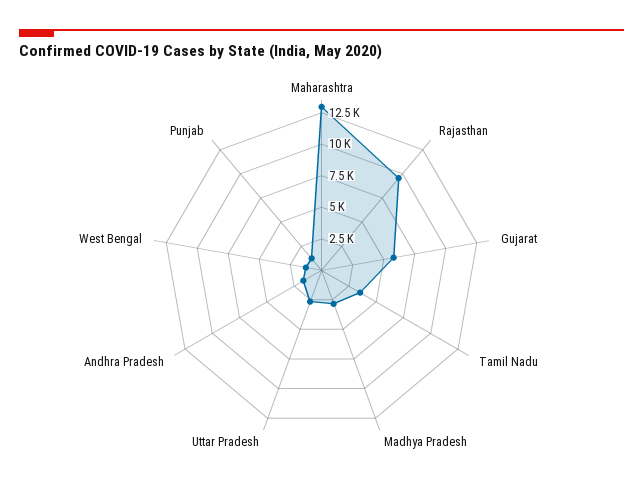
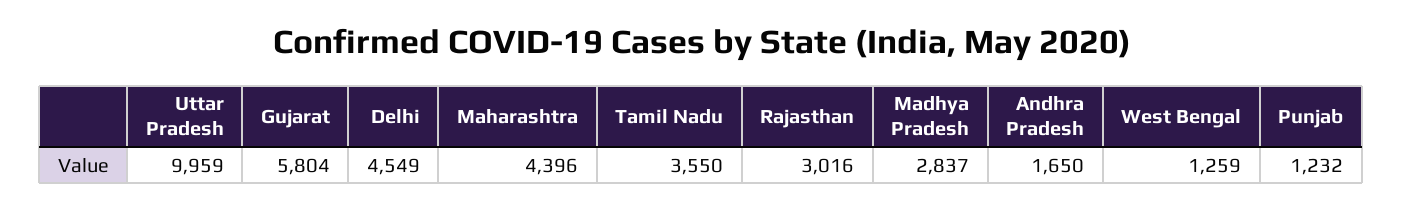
  {
-   "Maharashtra": 12500,
+   "Maharashtra": 4396,
-   "Rajasthan": 10000,
+   "Rajasthan": 3016,
    "Gujarat": 5804,
    "Tamil Nadu": 3550,
    "Madhya Pradesh": 2837,
-   "Uttar Pradesh": 2500,
+   "Uttar Pradesh": 9959,
    "Andhra Pradesh": 1650,
    "West Bengal": 1259,
-   "Punjab": 1232
+   "Punjab": 1232,
+   "Delhi": 4549
  }

